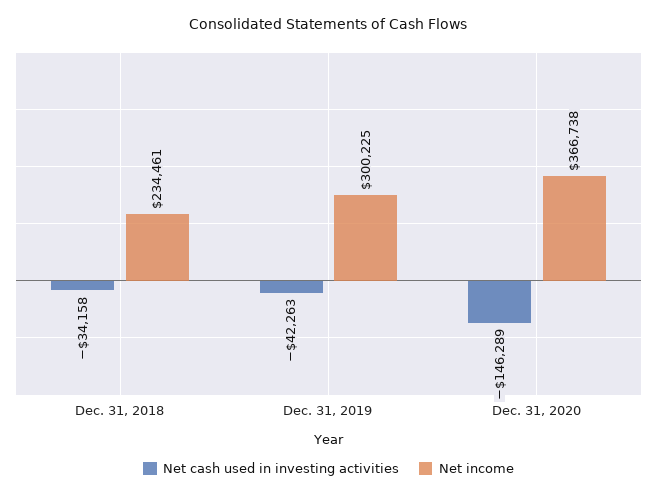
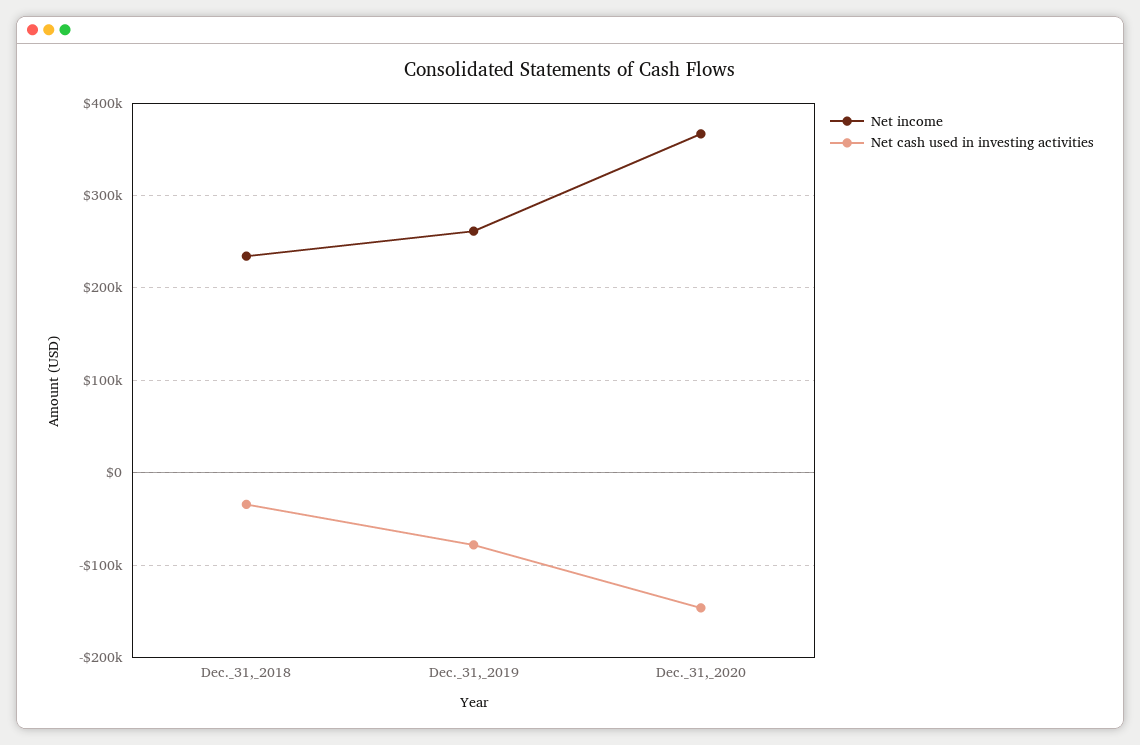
  {
    "Net cash used in investing activities": {
      "Dec. 31, 2018": -34158,
-     "Dec. 31, 2019": -42263,
+     "Dec. 31, 2019": -80000,
      "Dec. 31, 2020": -146289
    },
    "Net income": {
      "Dec. 31, 2018": 234461,
-     "Dec. 31, 2019": 300225,
+     "Dec. 31, 2019": 260000,
      "Dec. 31, 2020": 366738
    }
  }

